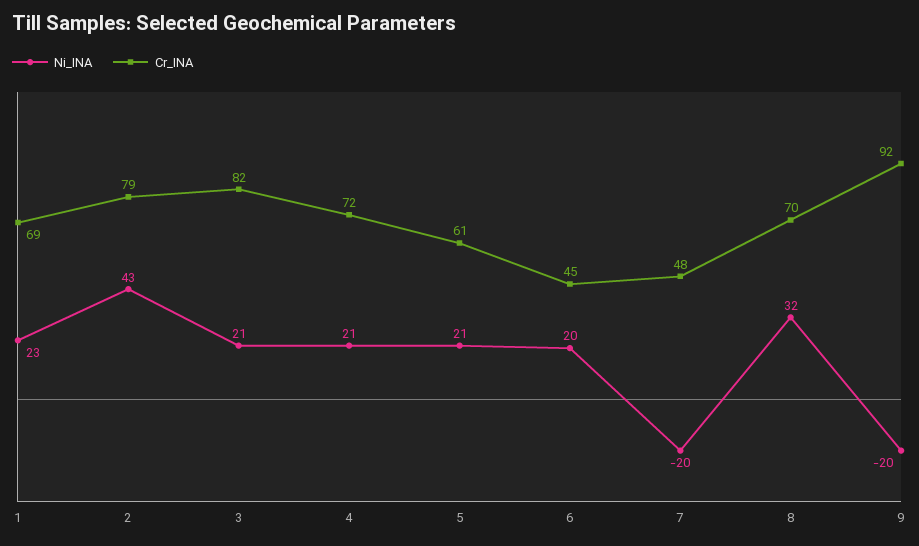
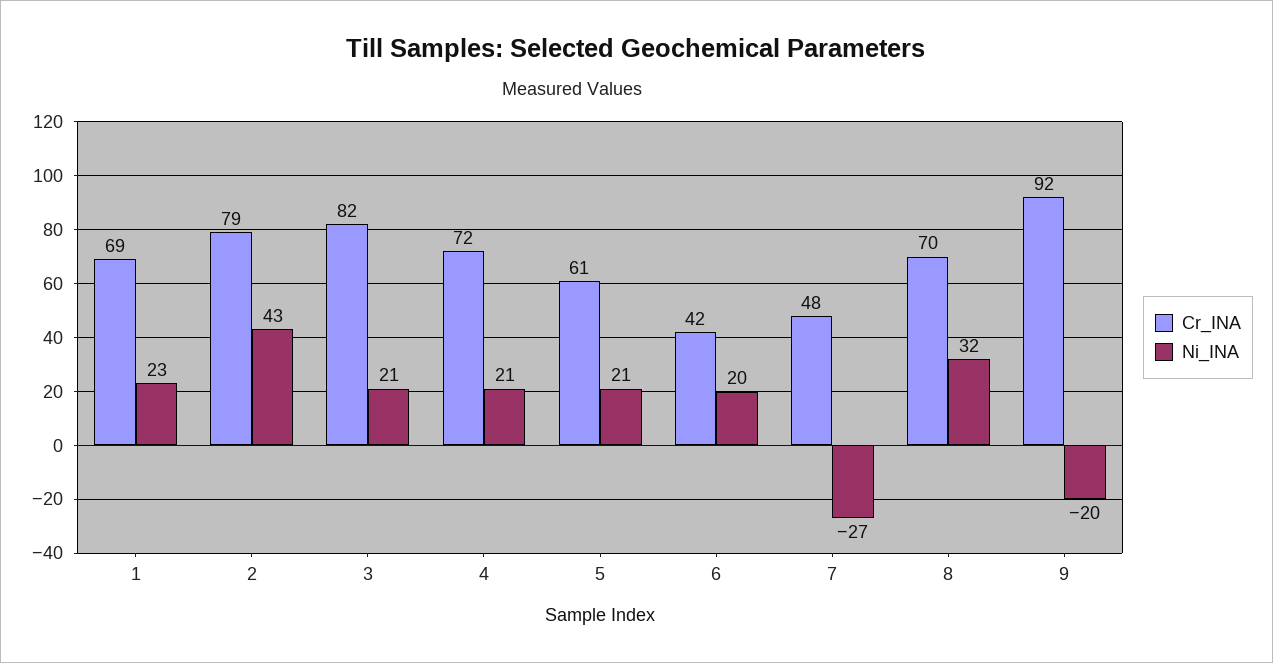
  {
    "Ni_INA": {
      "1": 23,
      "2": 43,
      "3": 21,
      "4": 21,
      "5": 21,
      "6": 20,
-     "7": -20,
+     "7": -27,
      "8": 32,
      "9": -20
    },
    "Cr_INA": {
      "1": 69,
      "2": 79,
      "3": 82,
      "4": 72,
      "5": 61,
-     "6": 45,
+     "6": 42,
      "7": 48,
      "8": 70,
      "9": 92
    }
  }

